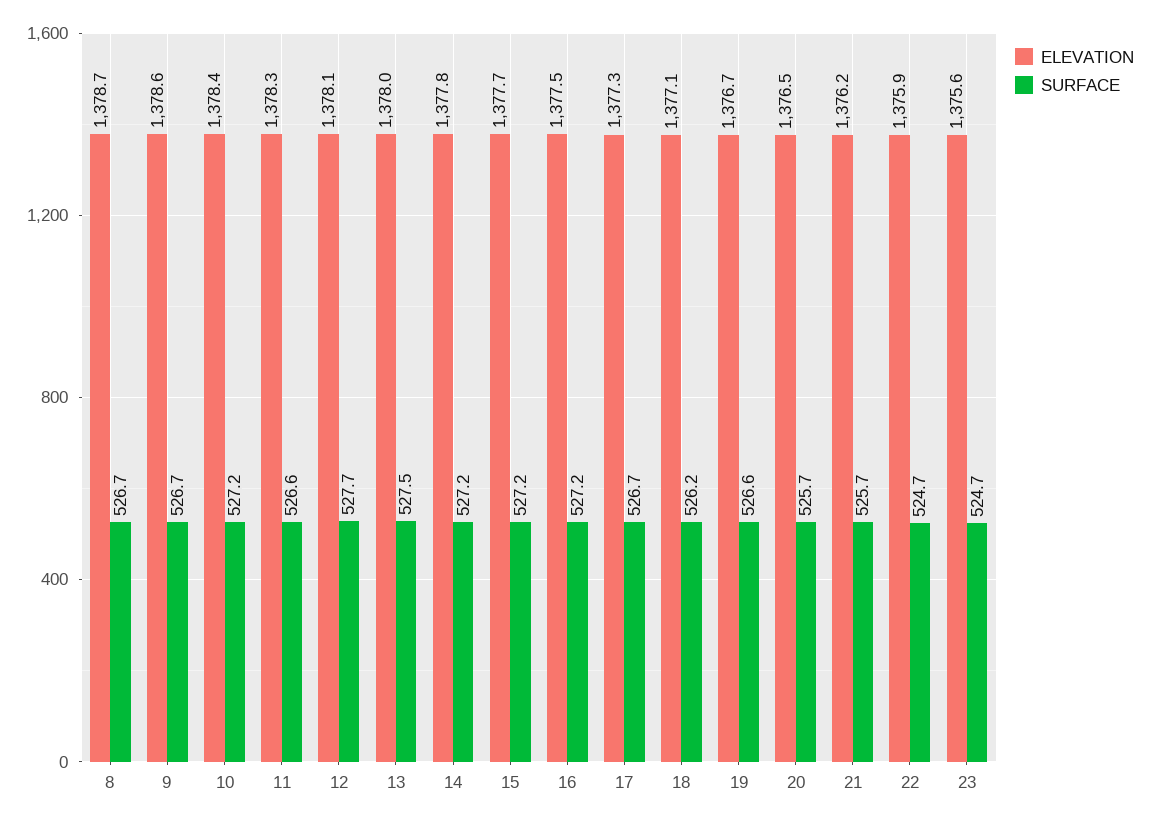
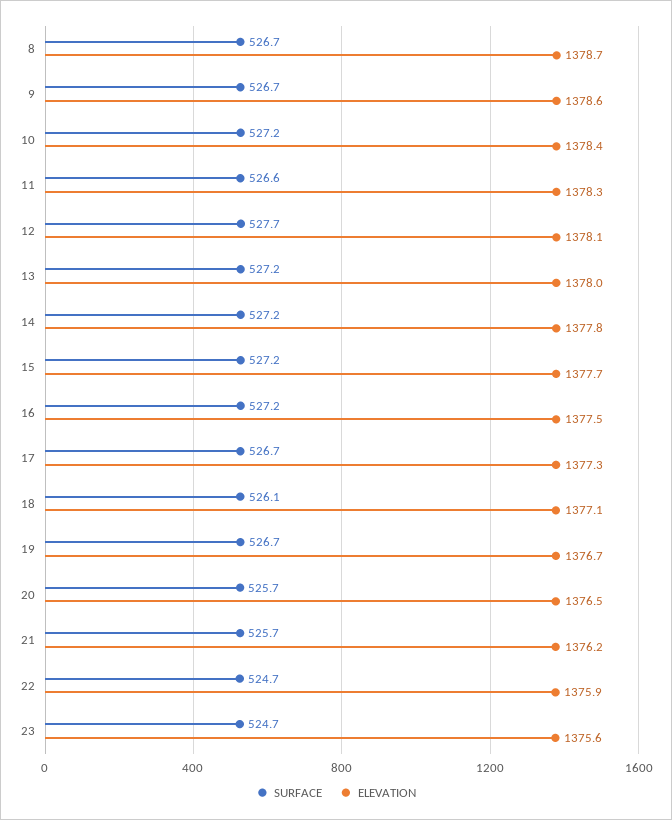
  {
    "ELEVATION": {
      "8": 1378.7,
      "9": 1378.6,
      "10": 1378.4,
      "11": 1378.3,
      "12": 1378.1,
      "13": 1378,
      "14": 1377.8,
      "15": 1377.7,
      "16": 1377.5,
      "17": 1377.3,
      "18": 1377.1,
      "19": 1376.7,
      "20": 1376.5,
      "21": 1376.2,
      "22": 1375.9,
      "23": 1375.6
    },
    "SURFACE": {
      "8": 526.7,
      "9": 526.7,
      "10": 527.2,
      "11": 526.6,
      "12": 527.7,
-     "13": 527.5,
+     "13": 527.2,
      "14": 527.2,
      "15": 527.2,
      "16": 527.2,
      "17": 526.7,
-     "18": 526.2,
+     "18": 526.1,
-     "19": 526.6,
+     "19": 526.7,
      "20": 525.7,
      "21": 525.7,
      "22": 524.7,
      "23": 524.7
    }
  }

